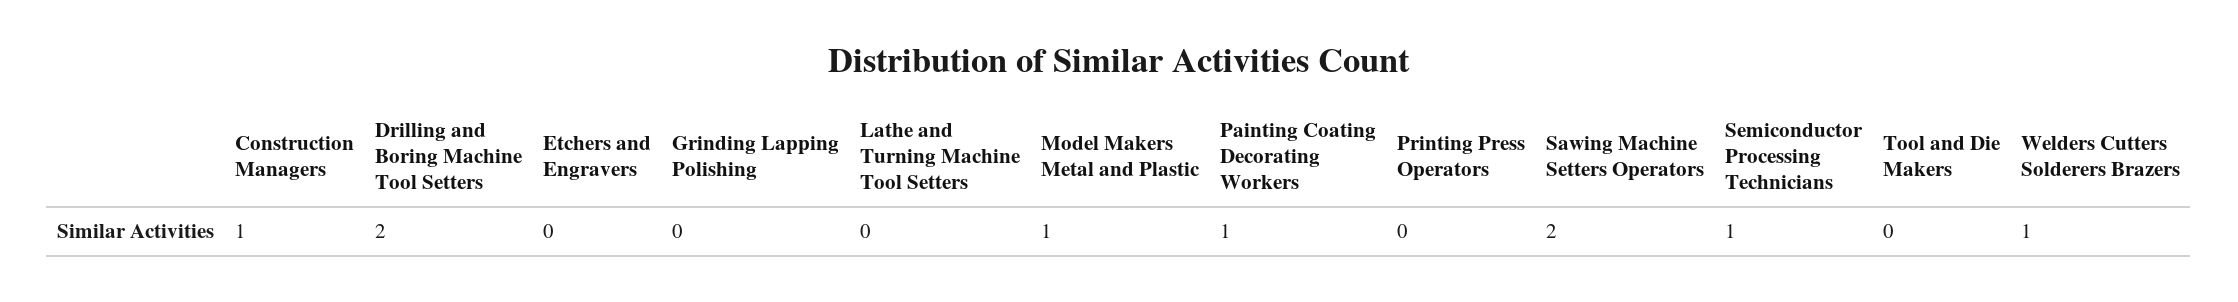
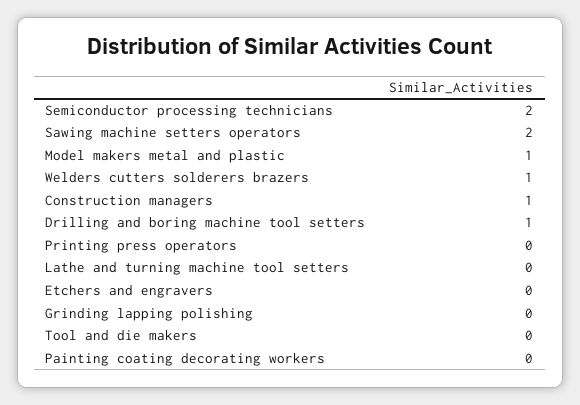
  {
    "Construction Managers": 1,
-   "Drilling and Boring Machine Tool Setters": 2,
+   "Drilling and Boring Machine Tool Setters": 1,
    "Etchers and Engravers": 0,
    "Grinding Lapping Polishing": 0,
    "Lathe and Turning Machine Tool Setters": 0,
    "Model Makers Metal and Plastic": 1,
-   "Painting Coating Decorating Workers": 1,
+   "Painting Coating Decorating Workers": 0,
    "Printing Press Operators": 0,
    "Sawing Machine Setters Operators": 2,
-   "Semiconductor Processing Technicians": 1,
+   "Semiconductor Processing Technicians": 2,
    "Tool and Die Makers": 0,
    "Welders Cutters Solderers Brazers": 1
  }

